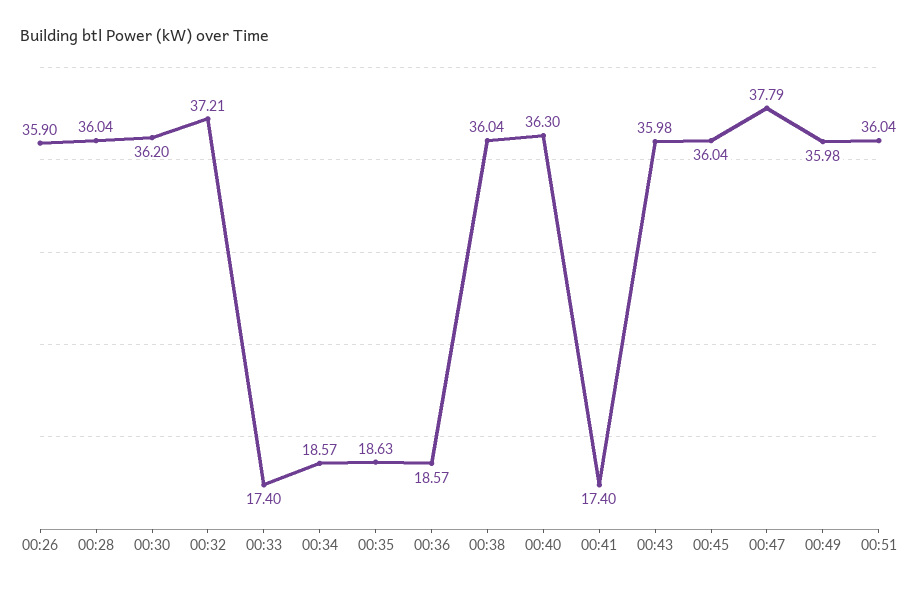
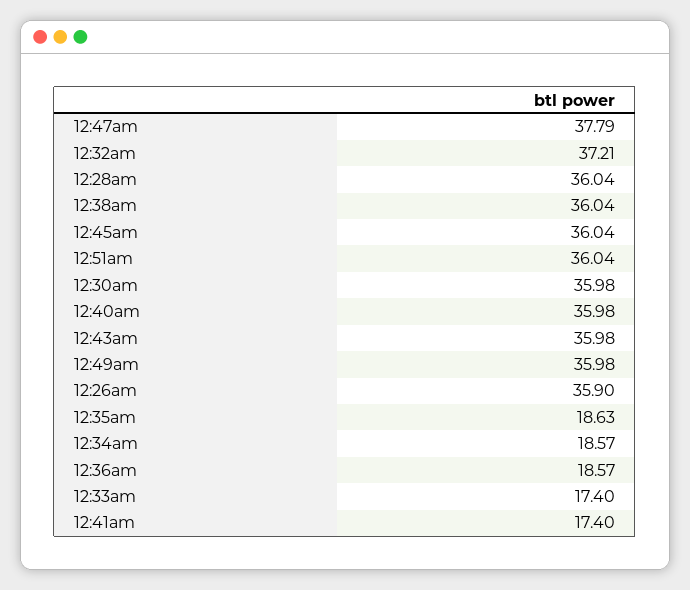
  {
    "00:26": 35.9,
    "00:28": 36.04,
-   "00:30": 36.2,
+   "00:30": 35.98,
    "00:32": 37.21,
    "00:33": 17.4,
    "00:34": 18.57,
    "00:35": 18.63,
    "00:36": 18.57,
    "00:38": 36.04,
-   "00:40": 36.3,
+   "00:40": 35.98,
    "00:41": 17.4,
    "00:43": 35.98,
    "00:45": 36.04,
    "00:47": 37.79,
    "00:49": 35.98,
    "00:51": 36.04
  }

